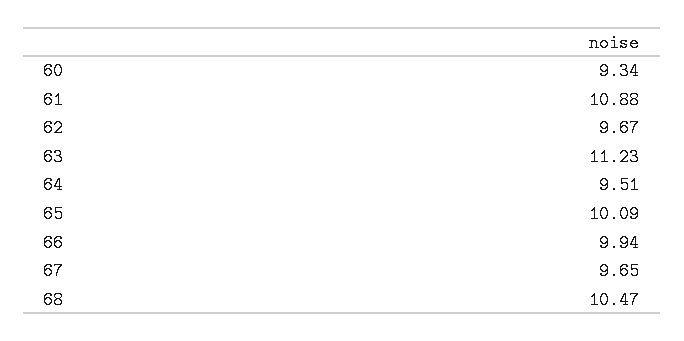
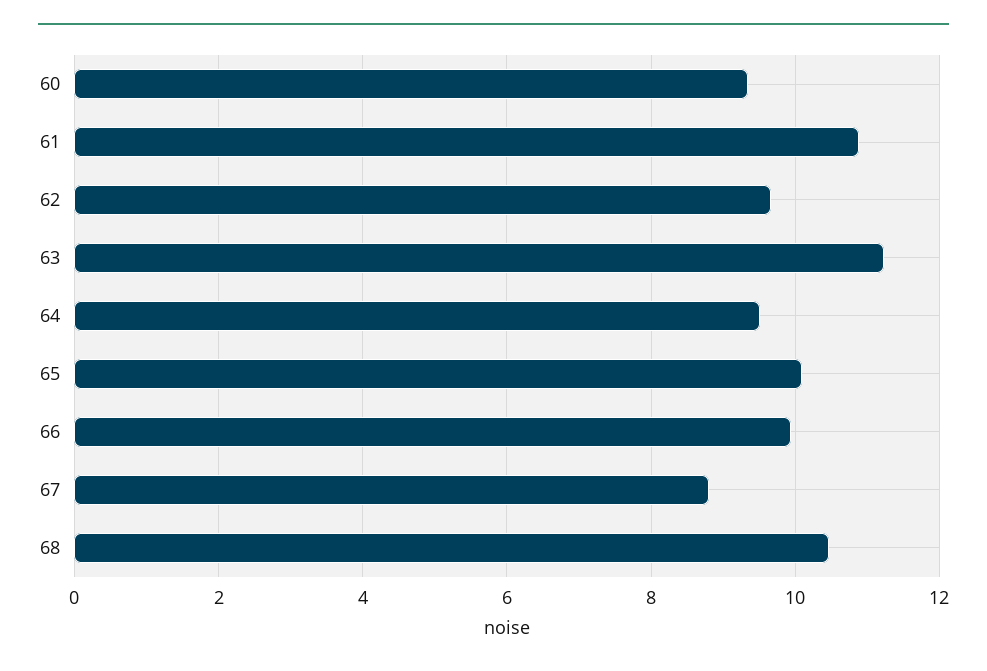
  {
    "60": 9.34,
    "61": 10.88,
    "62": 9.67,
    "63": 11.23,
    "64": 9.51,
    "65": 10.09,
    "66": 9.94,
-   "67": 9.65,
+   "67": 8.8,
    "68": 10.47
  }

